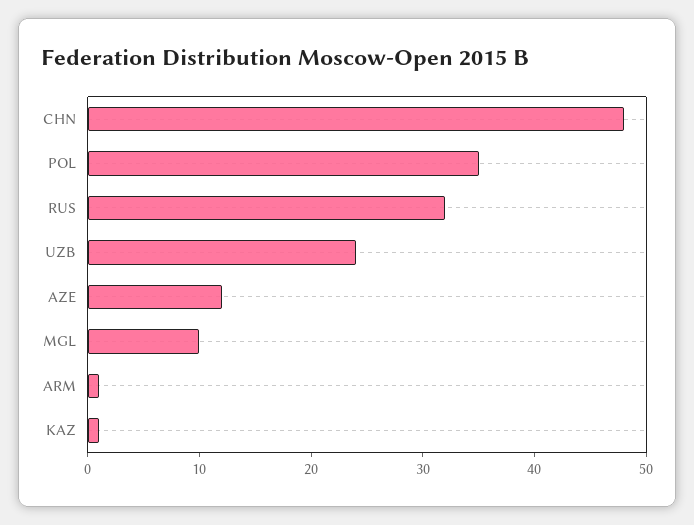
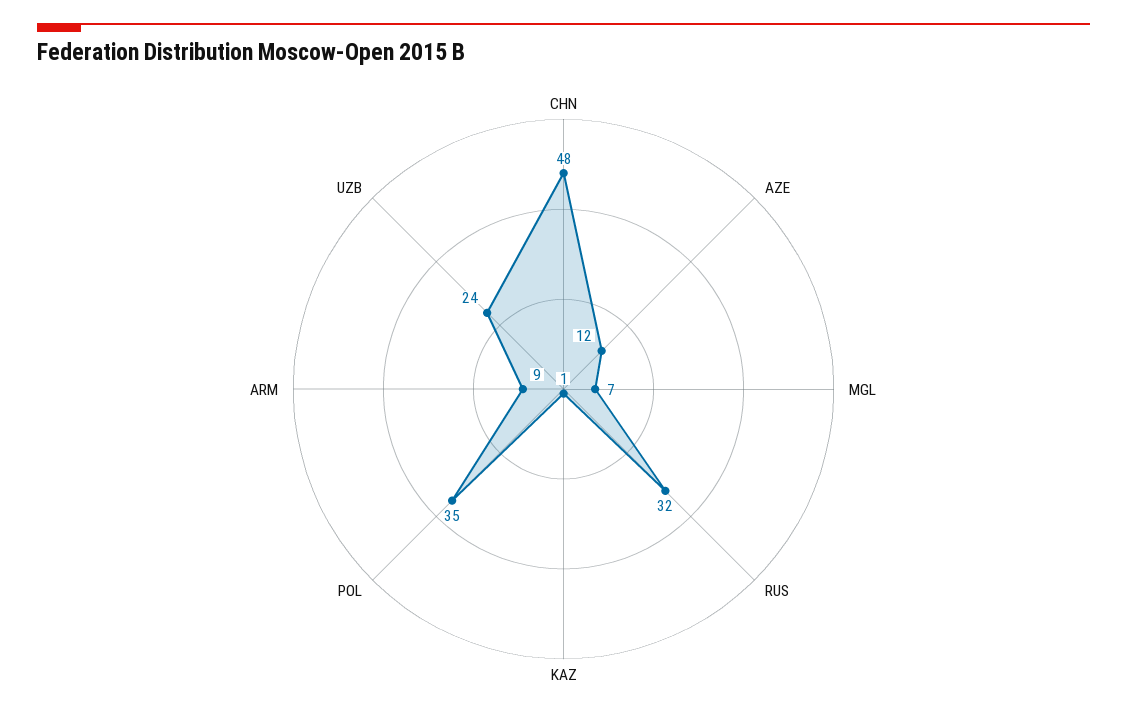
  {
    "CHN": 48,
    "POL": 35,
    "RUS": 32,
    "UZB": 24,
    "AZE": 12,
-   "MGL": 10,
+   "MGL": 7,
-   "ARM": 1,
+   "ARM": 9,
    "KAZ": 1
  }

